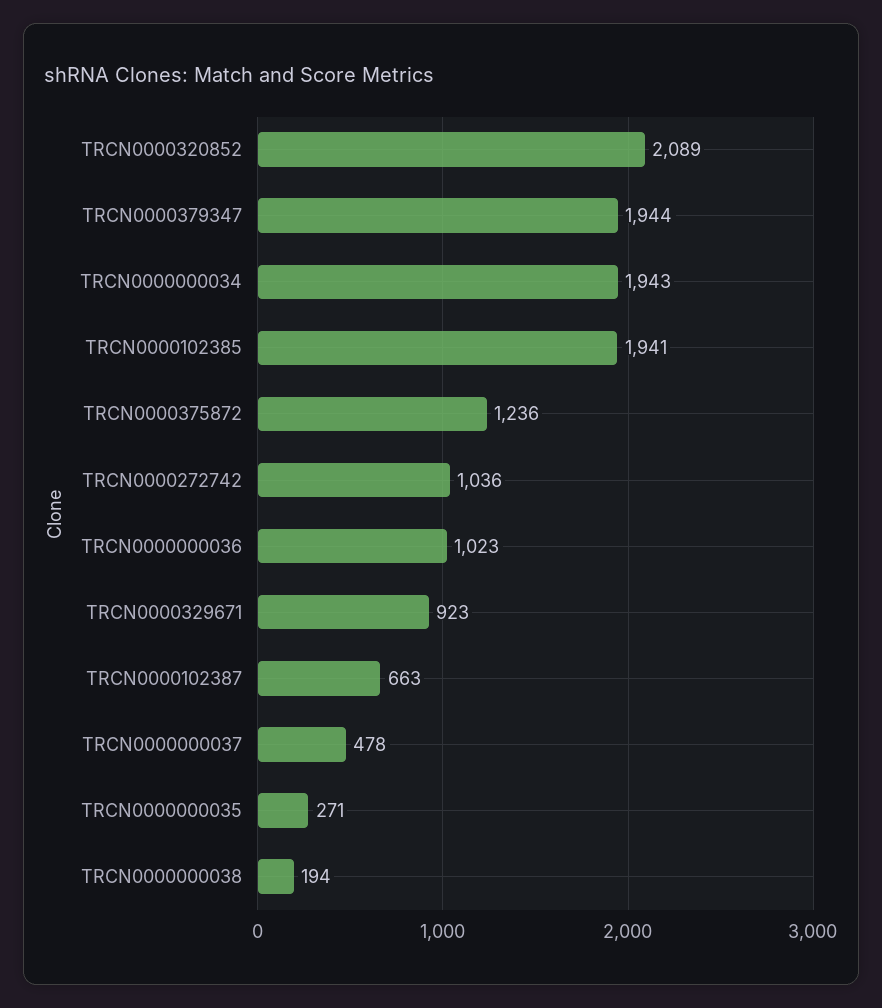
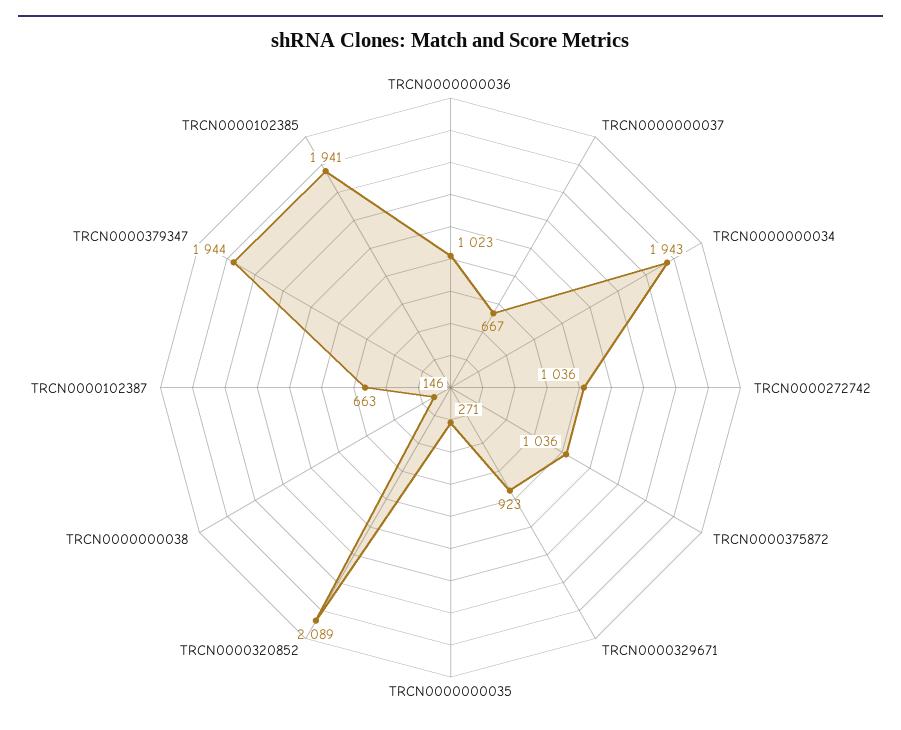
  {
    "TRCN0000320852": 2089,
    "TRCN0000379347": 1944,
    "TRCN0000000034": 1943,
    "TRCN0000102385": 1941,
-   "TRCN0000375872": 1236,
+   "TRCN0000375872": 1036,
    "TRCN0000272742": 1036,
    "TRCN0000000036": 1023,
    "TRCN0000329671": 923,
    "TRCN0000102387": 663,
-   "TRCN0000000037": 478,
+   "TRCN0000000037": 667,
    "TRCN0000000035": 271,
-   "TRCN0000000038": 194
+   "TRCN0000000038": 146
  }

